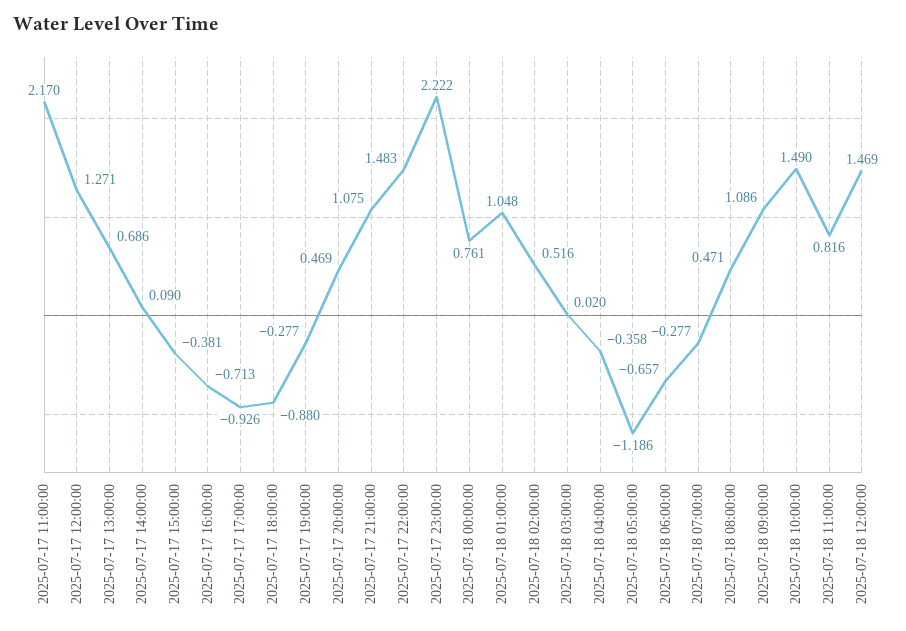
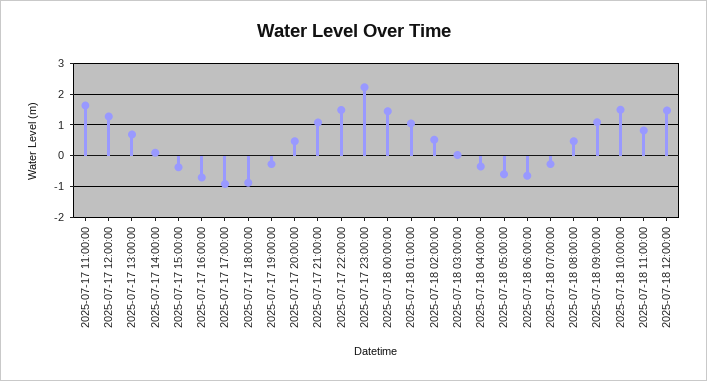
  {
-   "2025-07-17 11:00:00": 2.17,
+   "2025-07-17 11:00:00": 1.6,
    "2025-07-17 12:00:00": 1.271,
    "2025-07-17 13:00:00": 0.686,
    "2025-07-17 14:00:00": 0.09,
    "2025-07-17 15:00:00": -0.381,
    "2025-07-17 16:00:00": -0.713,
    "2025-07-17 17:00:00": -0.926,
    "2025-07-17 18:00:00": -0.88,
    "2025-07-17 19:00:00": -0.277,
    "2025-07-17 20:00:00": 0.469,
    "2025-07-17 21:00:00": 1.075,
    "2025-07-17 22:00:00": 1.483,
    "2025-07-17 23:00:00": 2.222,
-   "2025-07-18 00:00:00": 0.761,
+   "2025-07-18 00:00:00": 1.4,
    "2025-07-18 01:00:00": 1.048,
    "2025-07-18 02:00:00": 0.516,
    "2025-07-18 03:00:00": 0.02,
    "2025-07-18 04:00:00": -0.358,
-   "2025-07-18 05:00:00": -1.186,
+   "2025-07-18 05:00:00": -0.6,
    "2025-07-18 06:00:00": -0.657,
    "2025-07-18 07:00:00": -0.277,
    "2025-07-18 08:00:00": 0.471,
    "2025-07-18 09:00:00": 1.086,
    "2025-07-18 10:00:00": 1.49,
    "2025-07-18 11:00:00": 0.816,
    "2025-07-18 12:00:00": 1.469
  }

